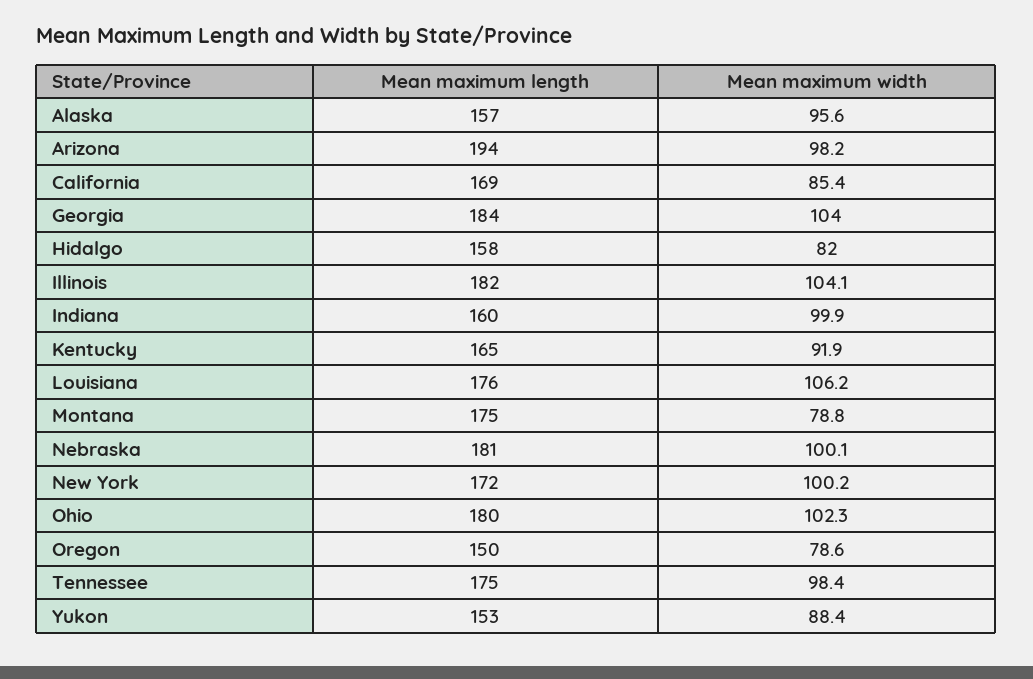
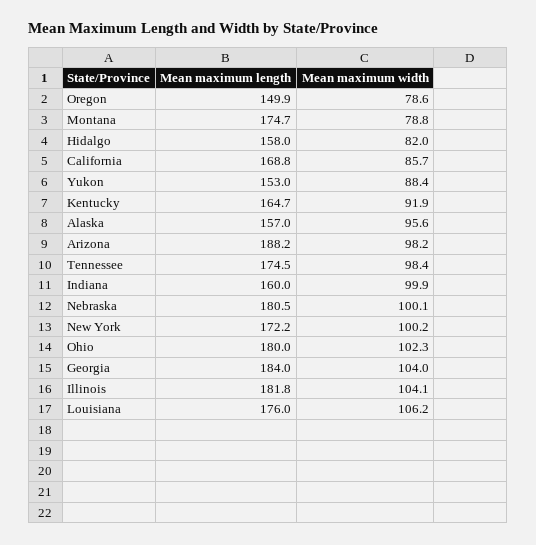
  {
    "Mean maximum length": {
      "Alaska": 157,
-     "Arizona": 194,
+     "Arizona": 188.2,
      "California": 168.8,
      "Georgia": 184,
      "Hidalgo": 158,
      "Illinois": 181.8,
      "Indiana": 160,
      "Kentucky": 164.7,
      "Louisiana": 176,
      "Montana": 174.7,
      "Nebraska": 180.5,
      "New York": 172.2,
      "Ohio": 180,
      "Oregon": 149.9,
      "Tennessee": 174.5,
      "Yukon": 153
    },
    "Mean maximum width": {
      "Alaska": 95.6,
      "Arizona": 98.2,
-     "California": 85.4,
+     "California": 85.7,
      "Georgia": 104,
      "Hidalgo": 82,
      "Illinois": 104.1,
      "Indiana": 99.9,
      "Kentucky": 91.9,
      "Louisiana": 106.2,
      "Montana": 78.8,
      "Nebraska": 100.1,
      "New York": 100.2,
      "Ohio": 102.3,
      "Oregon": 78.6,
      "Tennessee": 98.4,
      "Yukon": 88.4
    }
  }

